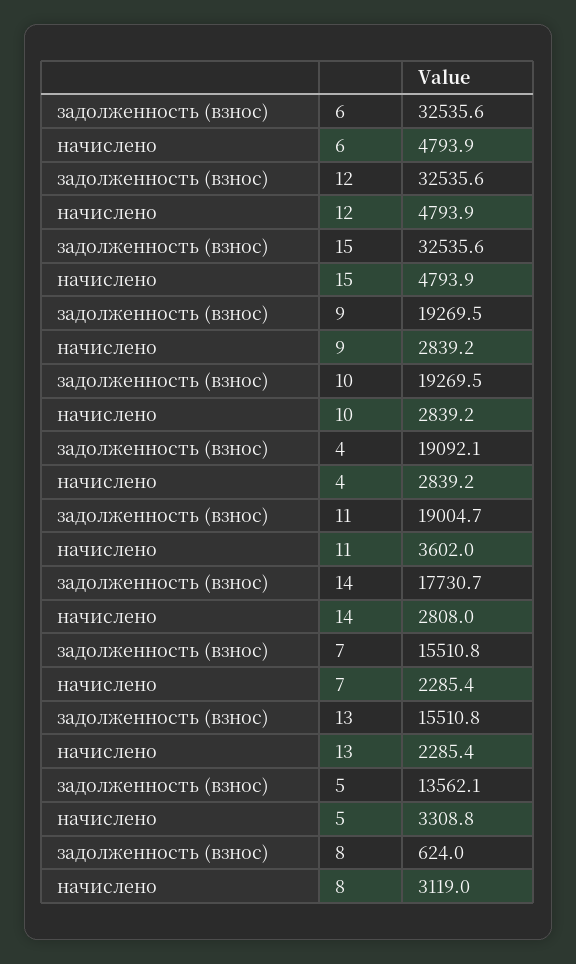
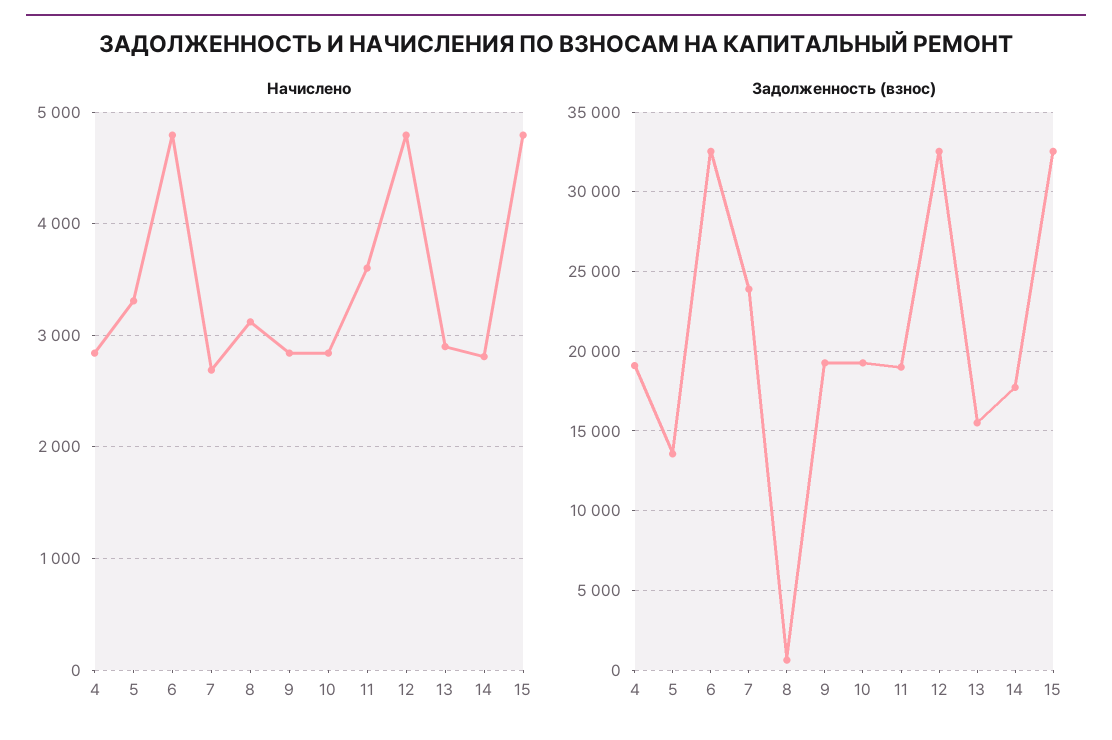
  {
    "задолженность (взнос)": {
      "6": 32535.6,
      "12": 32535.6,
      "15": 32535.6,
      "9": 19269.5,
      "10": 19269.5,
      "4": 19092.1,
      "11": 19004.7,
      "14": 17730.7,
-     "7": 15510.8,
+     "7": 24000,
      "13": 15510.8,
      "5": 13562.1,
      "8": 624
    },
    "начислено": {
      "6": 4793.9,
      "12": 4793.9,
      "15": 4793.9,
      "9": 2839.2,
      "10": 2839.2,
      "4": 2839.2,
      "11": 3602,
      "14": 2808,
-     "7": 2285.4,
+     "7": 2700,
-     "13": 2285.4,
+     "13": 2900,
      "5": 3308.8,
      "8": 3119
    }
  }

